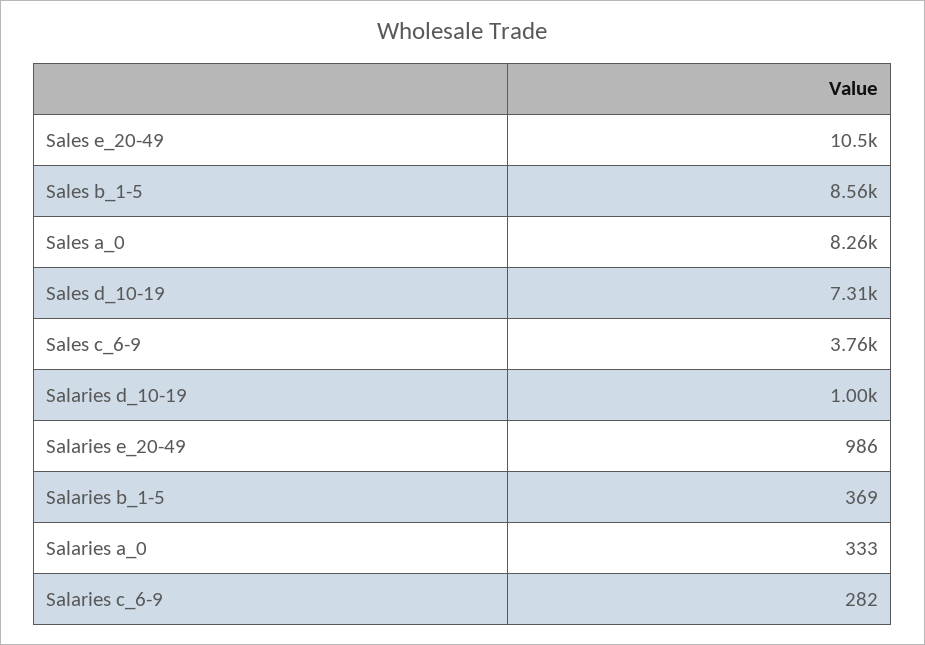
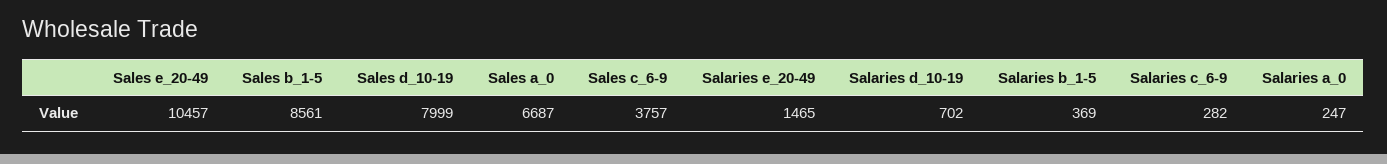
  {
    "Sales e_20-49": 10457,
    "Sales b_1-5": 8561,
-   "Sales a_0": 8260,
+   "Sales a_0": 6687,
-   "Sales d_10-19": 7310,
+   "Sales d_10-19": 7999,
    "Sales c_6-9": 3757,
-   "Salaries d_10-19": 1000,
+   "Salaries d_10-19": 702,
-   "Salaries e_20-49": 986,
+   "Salaries e_20-49": 1465,
    "Salaries b_1-5": 369,
-   "Salaries a_0": 333,
+   "Salaries a_0": 247,
    "Salaries c_6-9": 282
  }

